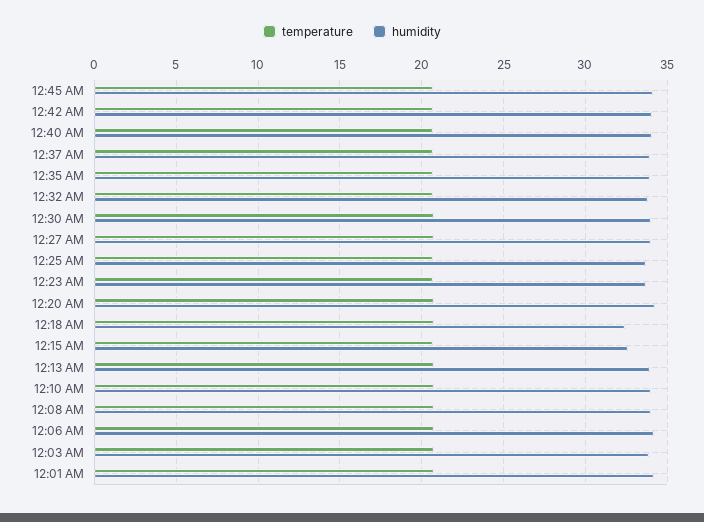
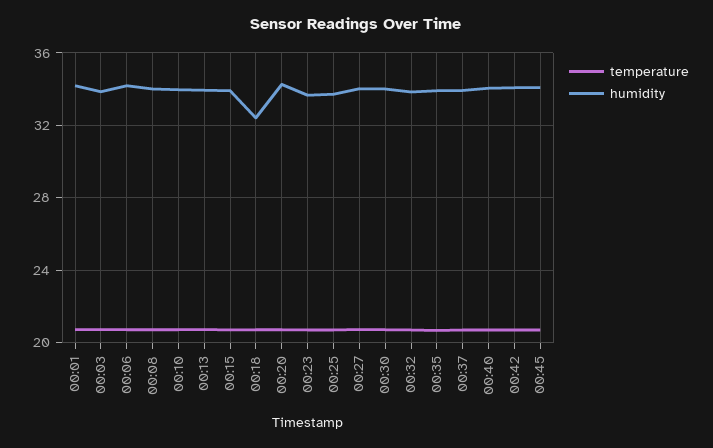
  {
    "temperature": {
      "12:45 AM": 20.5,
      "12:42 AM": 20.5,
      "12:40 AM": 20.5,
      "12:37 AM": 20.5,
      "12:35 AM": 20.5,
      "12:32 AM": 20.5,
      "12:30 AM": 20.5,
      "12:27 AM": 20.5,
      "12:25 AM": 20.5,
      "12:23 AM": 20.5,
      "12:20 AM": 20.5,
      "12:18 AM": 20.5,
      "12:15 AM": 20.5,
      "12:13 AM": 20.5,
      "12:10 AM": 20.5,
      "12:08 AM": 20.5,
      "12:06 AM": 20.5,
      "12:03 AM": 20.5,
      "12:01 AM": 20.5
    },
    "humidity": {
      "12:45 AM": 34,
      "12:42 AM": 34,
      "12:40 AM": 34,
      "12:37 AM": 34,
      "12:35 AM": 34,
      "12:32 AM": 34,
      "12:30 AM": 34,
      "12:27 AM": 34,
      "12:25 AM": 33.5,
      "12:23 AM": 33.5,
      "12:20 AM": 34.5,
      "12:18 AM": 32.5,
-     "12:15 AM": 32.5,
+     "12:15 AM": 34,
      "12:13 AM": 34,
      "12:10 AM": 34,
      "12:08 AM": 34,
      "12:06 AM": 34,
      "12:03 AM": 34,
      "12:01 AM": 34
    }
  }

